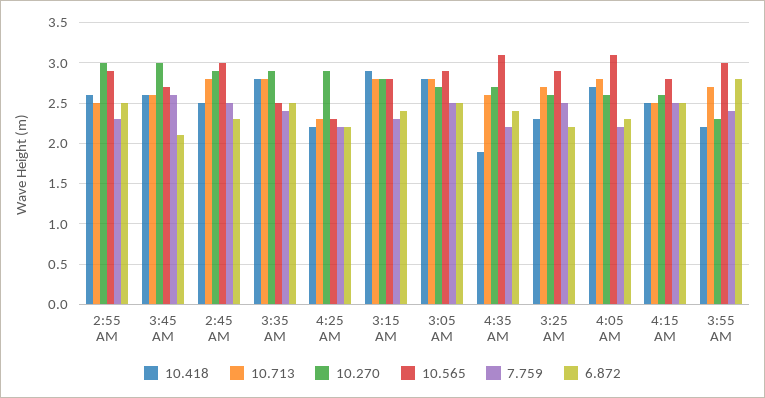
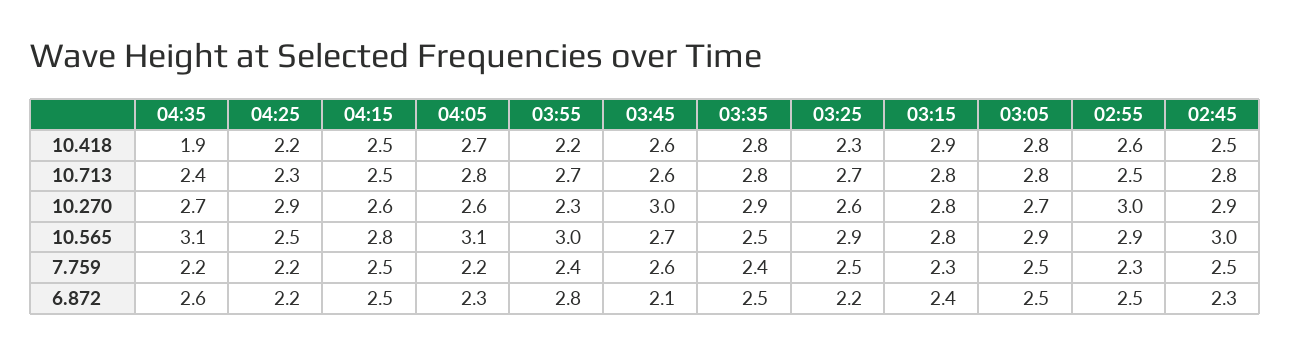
  {
    "10.418": {
      "2:55 AM": 2.6,
      "3:45 AM": 2.6,
      "2:45 AM": 2.5,
      "3:35 AM": 2.8,
      "4:25 AM": 2.2,
      "3:15 AM": 2.9,
      "3:05 AM": 2.8,
      "4:35 AM": 1.9,
      "3:25 AM": 2.3,
      "4:05 AM": 2.7,
      "4:15 AM": 2.5,
      "3:55 AM": 2.2
    },
    "10.713": {
      "2:55 AM": 2.5,
      "3:45 AM": 2.6,
      "2:45 AM": 2.8,
      "3:35 AM": 2.8,
      "4:25 AM": 2.3,
      "3:15 AM": 2.8,
      "3:05 AM": 2.8,
-     "4:35 AM": 2.6,
+     "4:35 AM": 2.4,
      "3:25 AM": 2.7,
      "4:05 AM": 2.8,
      "4:15 AM": 2.5,
      "3:55 AM": 2.7
    },
    "10.270": {
      "2:55 AM": 3,
      "3:45 AM": 3,
      "2:45 AM": 2.9,
      "3:35 AM": 2.9,
      "4:25 AM": 2.9,
      "3:15 AM": 2.8,
      "3:05 AM": 2.7,
      "4:35 AM": 2.7,
      "3:25 AM": 2.6,
      "4:05 AM": 2.6,
      "4:15 AM": 2.6,
      "3:55 AM": 2.3
    },
    "10.565": {
      "2:55 AM": 2.9,
      "3:45 AM": 2.7,
      "2:45 AM": 3,
      "3:35 AM": 2.5,
-     "4:25 AM": 2.3,
+     "4:25 AM": 2.5,
      "3:15 AM": 2.8,
      "3:05 AM": 2.9,
      "4:35 AM": 3.1,
      "3:25 AM": 2.9,
      "4:05 AM": 3.1,
      "4:15 AM": 2.8,
      "3:55 AM": 3
    },
    "7.759": {
      "2:55 AM": 2.3,
      "3:45 AM": 2.6,
      "2:45 AM": 2.5,
      "3:35 AM": 2.4,
      "4:25 AM": 2.2,
      "3:15 AM": 2.3,
      "3:05 AM": 2.5,
      "4:35 AM": 2.2,
      "3:25 AM": 2.5,
      "4:05 AM": 2.2,
      "4:15 AM": 2.5,
      "3:55 AM": 2.4
    },
    "6.872": {
      "2:55 AM": 2.5,
      "3:45 AM": 2.1,
      "2:45 AM": 2.3,
      "3:35 AM": 2.5,
      "4:25 AM": 2.2,
      "3:15 AM": 2.4,
      "3:05 AM": 2.5,
-     "4:35 AM": 2.4,
+     "4:35 AM": 2.6,
      "3:25 AM": 2.2,
      "4:05 AM": 2.3,
      "4:15 AM": 2.5,
      "3:55 AM": 2.8
    }
  }

